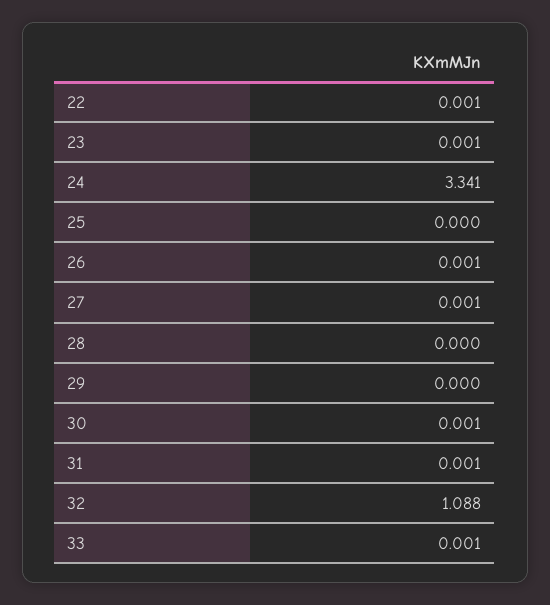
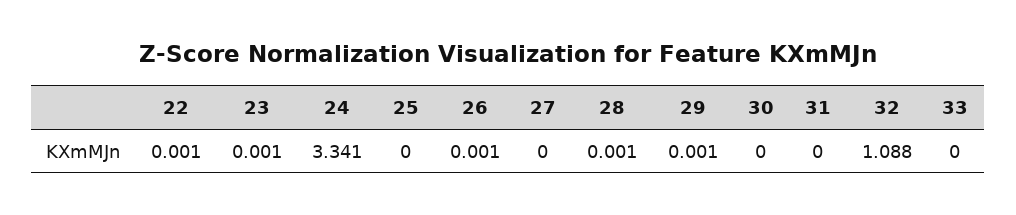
  {
    "22": 0.001,
    "23": 0.001,
    "24": 3.341,
    "25": 0,
    "26": 0.001,
-   "27": 0.001,
+   "27": 0,
-   "28": 0,
+   "28": 0.001,
-   "29": 0,
+   "29": 0.001,
-   "30": 0.001,
+   "30": 0,
-   "31": 0.001,
+   "31": 0,
    "32": 1.088,
-   "33": 0.001
+   "33": 0
  }

